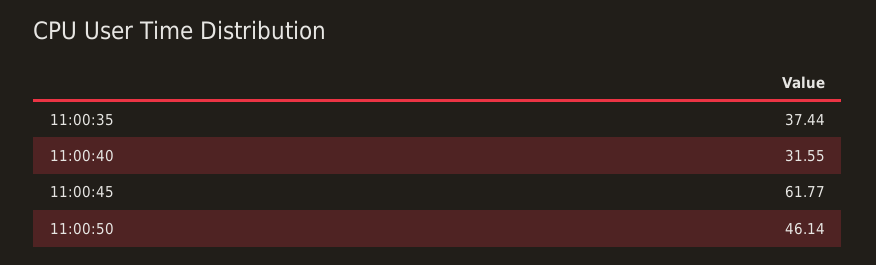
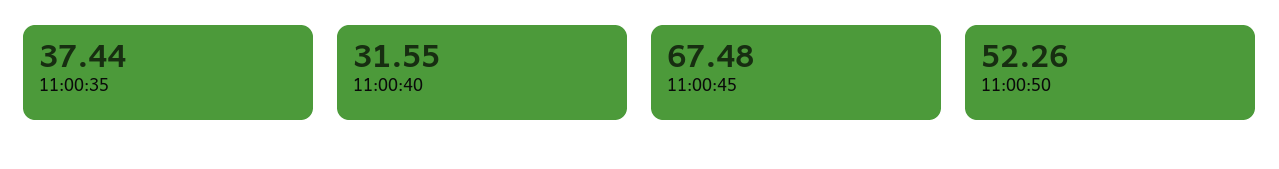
  {
    "11:00:35": 37.44,
    "11:00:40": 31.55,
-   "11:00:45": 61.77,
+   "11:00:45": 67.48,
-   "11:00:50": 46.14
+   "11:00:50": 52.26
  }

